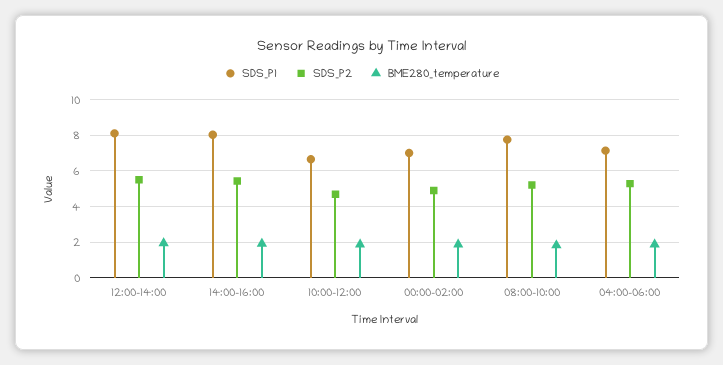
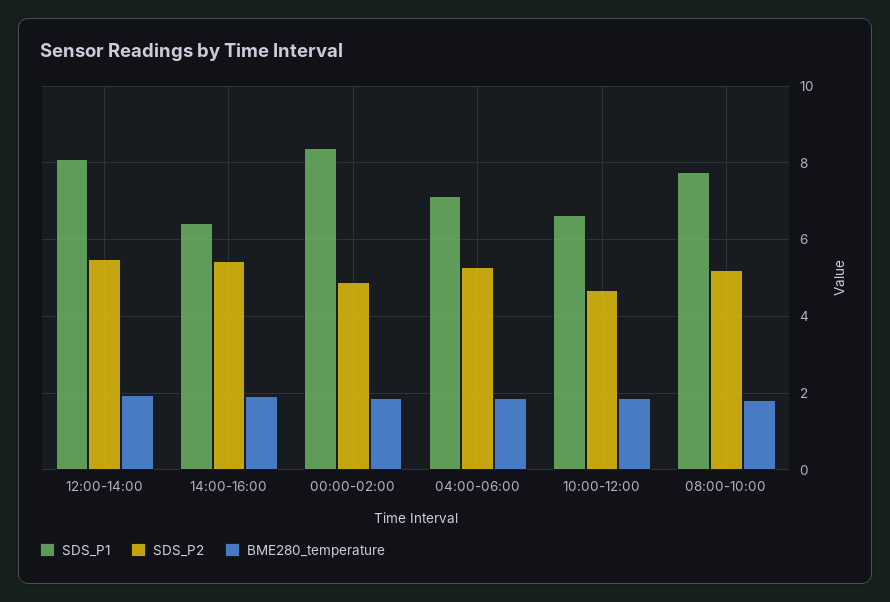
  {
    "SDS_P1": {
      "12:00-14:00": 8.2,
-     "14:00-16:00": 8,
+     "14:00-16:00": 6.4,
      "10:00-12:00": 6.6,
-     "00:00-02:00": 7,
+     "00:00-02:00": 8.4,
      "08:00-10:00": 7.8,
      "04:00-06:00": 7.2
    },
    "SDS_P2": {
      "12:00-14:00": 5.6,
      "14:00-16:00": 5.4,
      "10:00-12:00": 4.6,
      "00:00-02:00": 5,
      "08:00-10:00": 5.2,
      "04:00-06:00": 5.2
    },
    "BME280_temperature": {
      "12:00-14:00": 2,
      "14:00-16:00": 2,
      "10:00-12:00": 1.8,
      "00:00-02:00": 1.8,
      "08:00-10:00": 1.8,
      "04:00-06:00": 1.8
    }
  }

